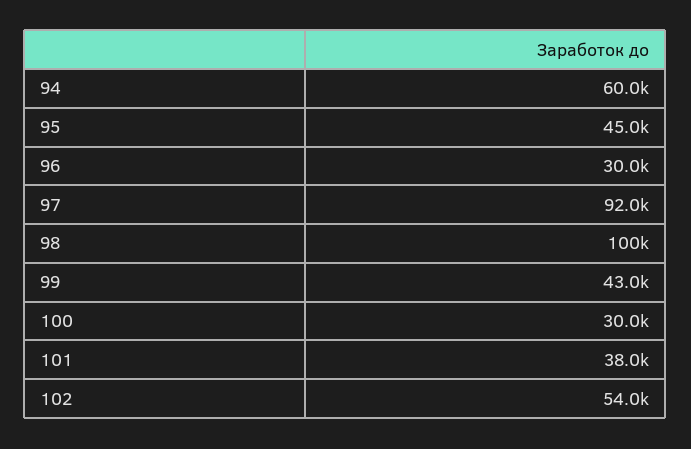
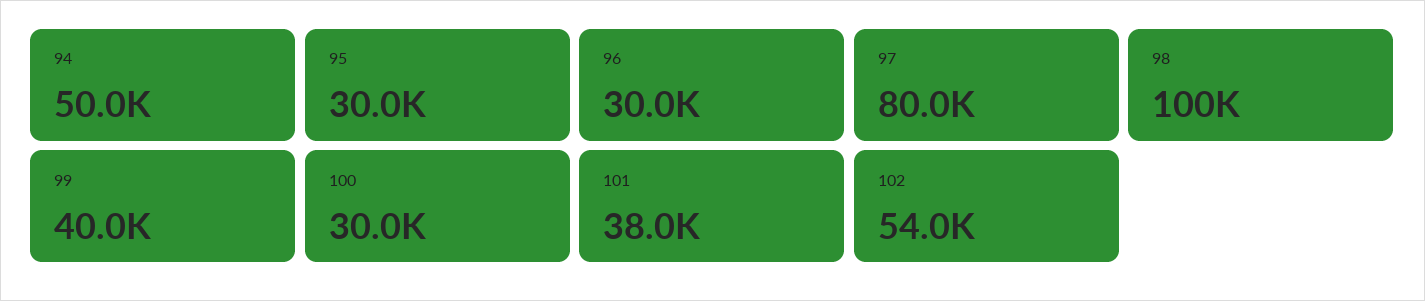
  {
-   "94": 60000,
+   "94": 50000,
-   "95": 45000,
+   "95": 30000,
    "96": 30000,
-   "97": 92000,
+   "97": 80000,
    "98": 100000,
-   "99": 43000,
+   "99": 40000,
    "100": 30000,
    "101": 38000,
    "102": 54000
  }

